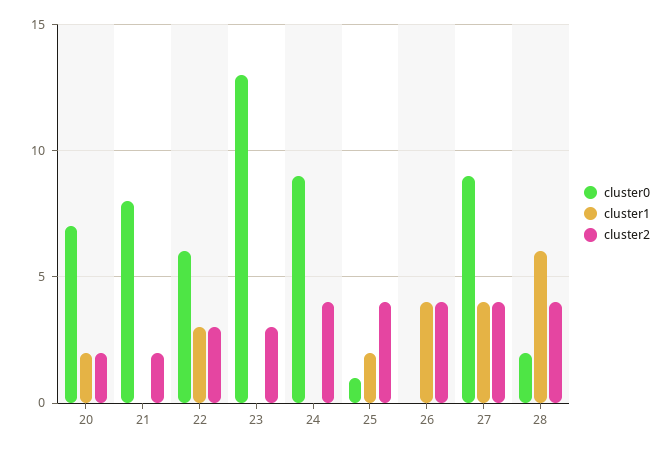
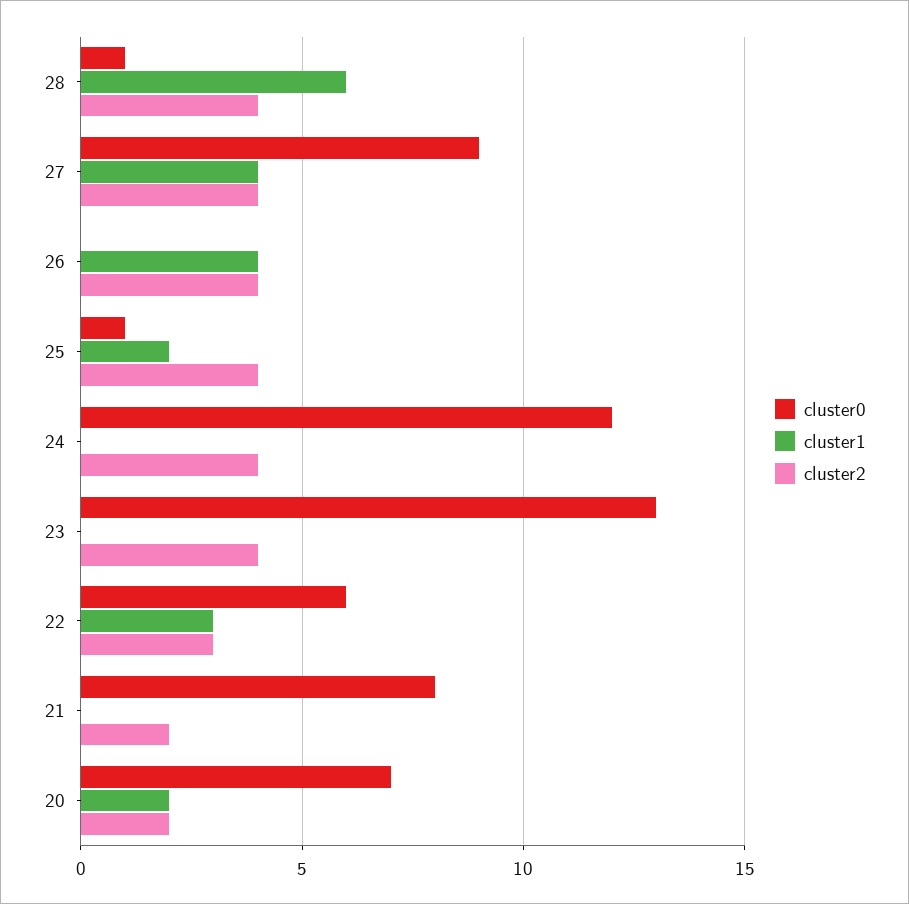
  {
    "cluster0": {
      "20": 7,
      "21": 8,
      "22": 6,
      "23": 13,
-     "24": 9,
+     "24": 12,
      "25": 1,
      "26": 0,
      "27": 9,
-     "28": 2
+     "28": 1
    },
    "cluster1": {
      "20": 2,
      "21": 0,
      "22": 3,
      "23": 0,
      "24": 0,
      "25": 2,
      "26": 4,
      "27": 4,
      "28": 6
    },
    "cluster2": {
      "20": 2,
      "21": 2,
      "22": 3,
-     "23": 3,
+     "23": 4,
      "24": 4,
      "25": 4,
      "26": 4,
      "27": 4,
      "28": 4
    }
  }

